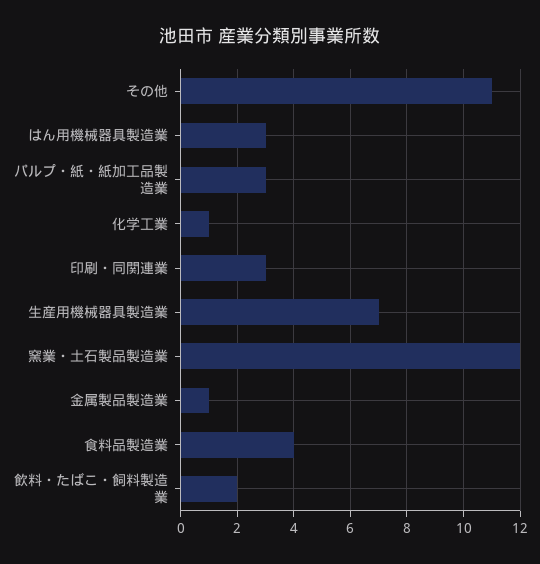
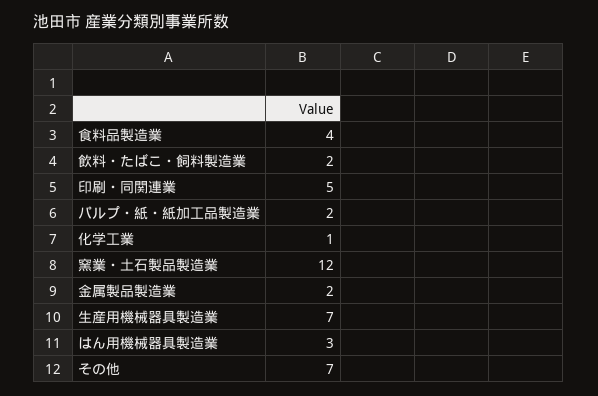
  {
-   "その他": 11,
+   "その他": 7,
    "はん用機械器具製造業": 3,
-   "パルプ・紙・紙加工品製造業": 3,
+   "パルプ・紙・紙加工品製造業": 2,
    "化学工業": 1,
-   "印刷・同関連業": 3,
+   "印刷・同関連業": 5,
    "生産用機械器具製造業": 7,
    "窯業・土石製品製造業": 12,
-   "金属製品製造業": 1,
+   "金属製品製造業": 2,
    "食料品製造業": 4,
    "飲料・たばこ・飼料製造業": 2
  }

